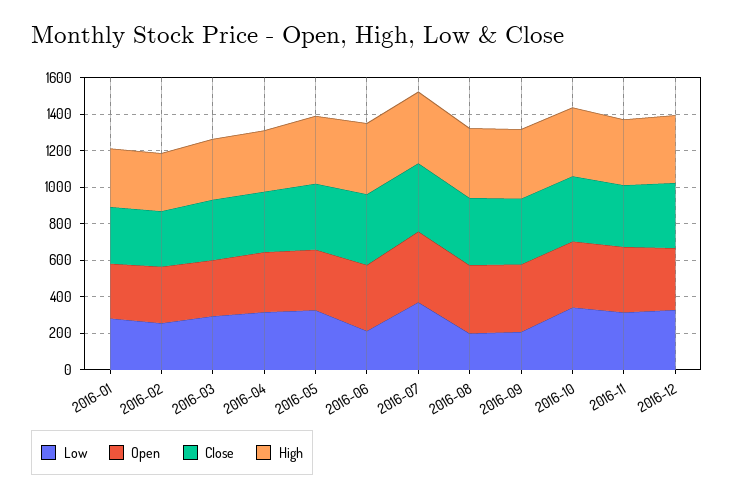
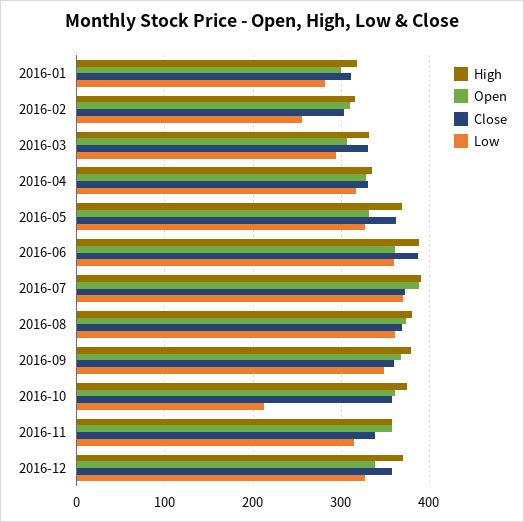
  {
    "Low": {
      "2016-01": 280,
      "2016-02": 260,
      "2016-03": 290,
      "2016-04": 320,
      "2016-05": 330,
-     "2016-06": 200,
+     "2016-06": 360,
      "2016-07": 370,
-     "2016-08": 200,
+     "2016-08": 360,
-     "2016-09": 200,
+     "2016-09": 350,
-     "2016-10": 350,
+     "2016-10": 210,
      "2016-11": 310,
      "2016-12": 330
    },
    "Open": {
      "2016-01": 300,
      "2016-02": 310,
      "2016-03": 310,
      "2016-04": 330,
      "2016-05": 330,
      "2016-06": 360,
      "2016-07": 390,
      "2016-08": 370,
      "2016-09": 370,
      "2016-10": 360,
      "2016-11": 360,
      "2016-12": 340
    },
    "Close": {
      "2016-01": 310,
      "2016-02": 300,
      "2016-03": 330,
      "2016-04": 330,
      "2016-05": 360,
      "2016-06": 390,
      "2016-07": 370,
      "2016-08": 370,
      "2016-09": 360,
      "2016-10": 360,
      "2016-11": 340,
      "2016-12": 360
    },
    "High": {
      "2016-01": 320,
      "2016-02": 320,
      "2016-03": 330,
      "2016-04": 330,
      "2016-05": 370,
      "2016-06": 390,
      "2016-07": 390,
      "2016-08": 380,
      "2016-09": 380,
      "2016-10": 370,
      "2016-11": 360,
      "2016-12": 370
    }
  }

